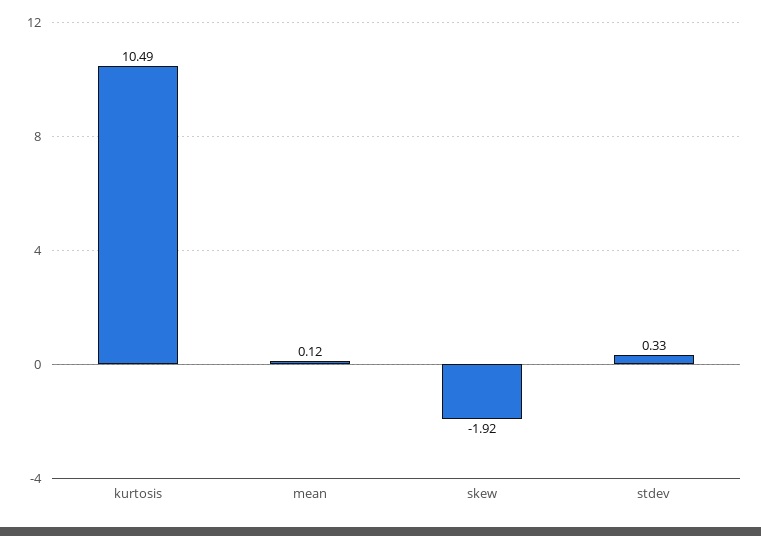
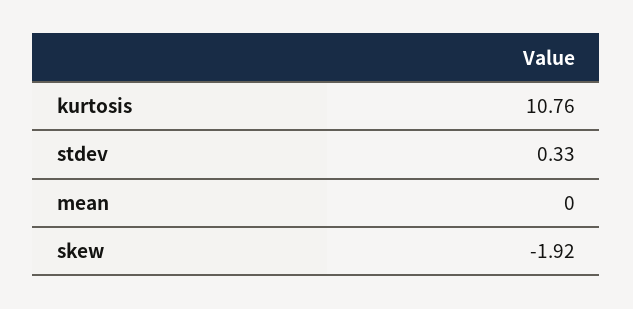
  {
-   "kurtosis": 10.49,
+   "kurtosis": 10.76,
-   "mean": 0.12,
+   "mean": 0,
    "skew": -1.92,
    "stdev": 0.33
  }

